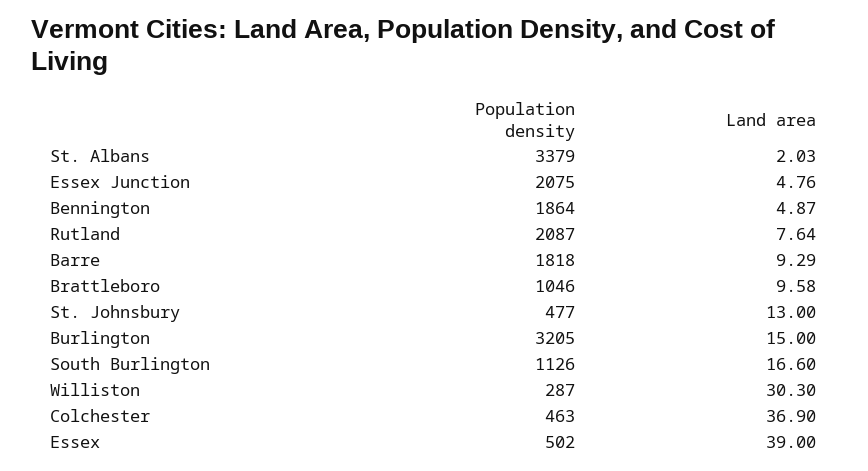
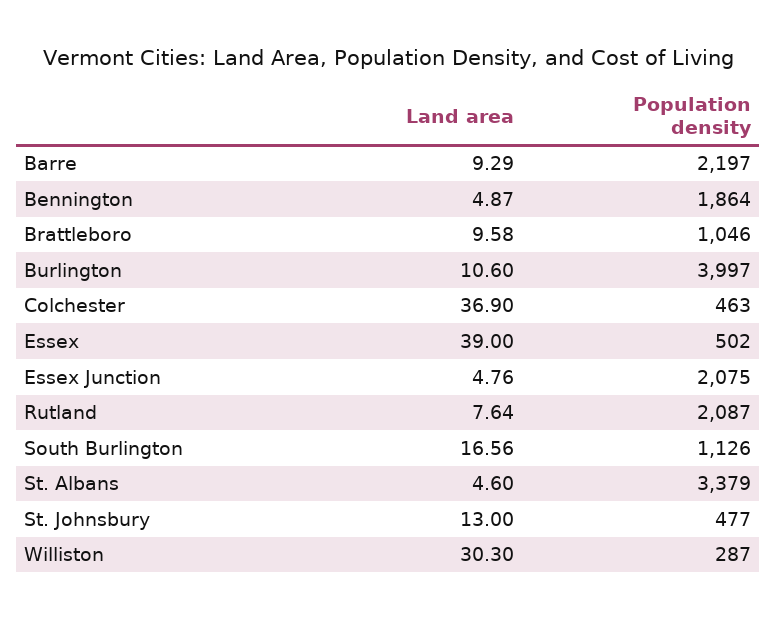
  {
    "Population density": {
      "St. Albans": 3379,
      "Essex Junction": 2075,
      "Bennington": 1864,
      "Rutland": 2087,
-     "Barre": 1818,
+     "Barre": 2197,
      "Brattleboro": 1046,
      "St. Johnsbury": 477,
-     "Burlington": 3205,
+     "Burlington": 3997,
      "South Burlington": 1126,
      "Williston": 287,
      "Colchester": 463,
      "Essex": 502
    },
    "Land area": {
-     "St. Albans": 2.03,
+     "St. Albans": 4.6,
      "Essex Junction": 4.76,
      "Bennington": 4.87,
      "Rutland": 7.64,
      "Barre": 9.29,
      "Brattleboro": 9.58,
      "St. Johnsbury": 13,
-     "Burlington": 15,
+     "Burlington": 10.6,
-     "South Burlington": 16.6,
+     "South Burlington": 16.56,
      "Williston": 30.3,
      "Colchester": 36.9,
      "Essex": 39
    }
  }

